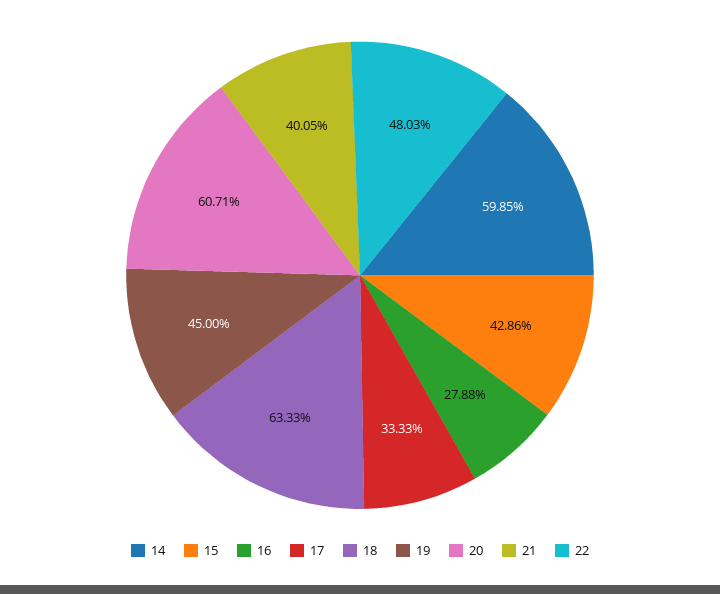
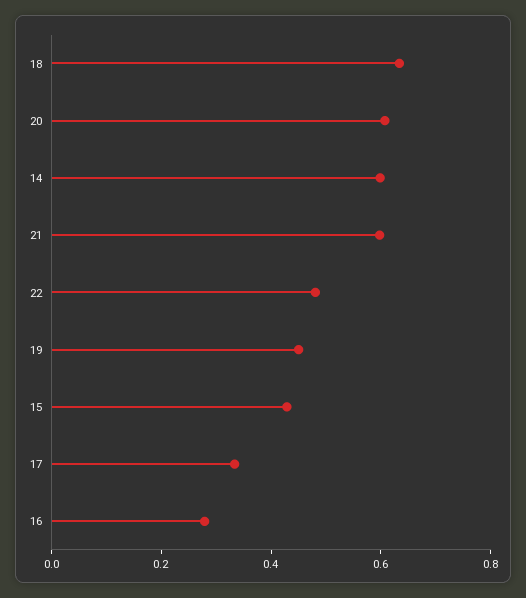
  {
    "14": 0.5985,
    "15": 0.4286,
    "16": 0.2788,
    "17": 0.3333,
    "18": 0.6333,
    "19": 0.45,
    "20": 0.6071,
-   "21": 0.4005,
+   "21": 0.6,
    "22": 0.4803
  }

